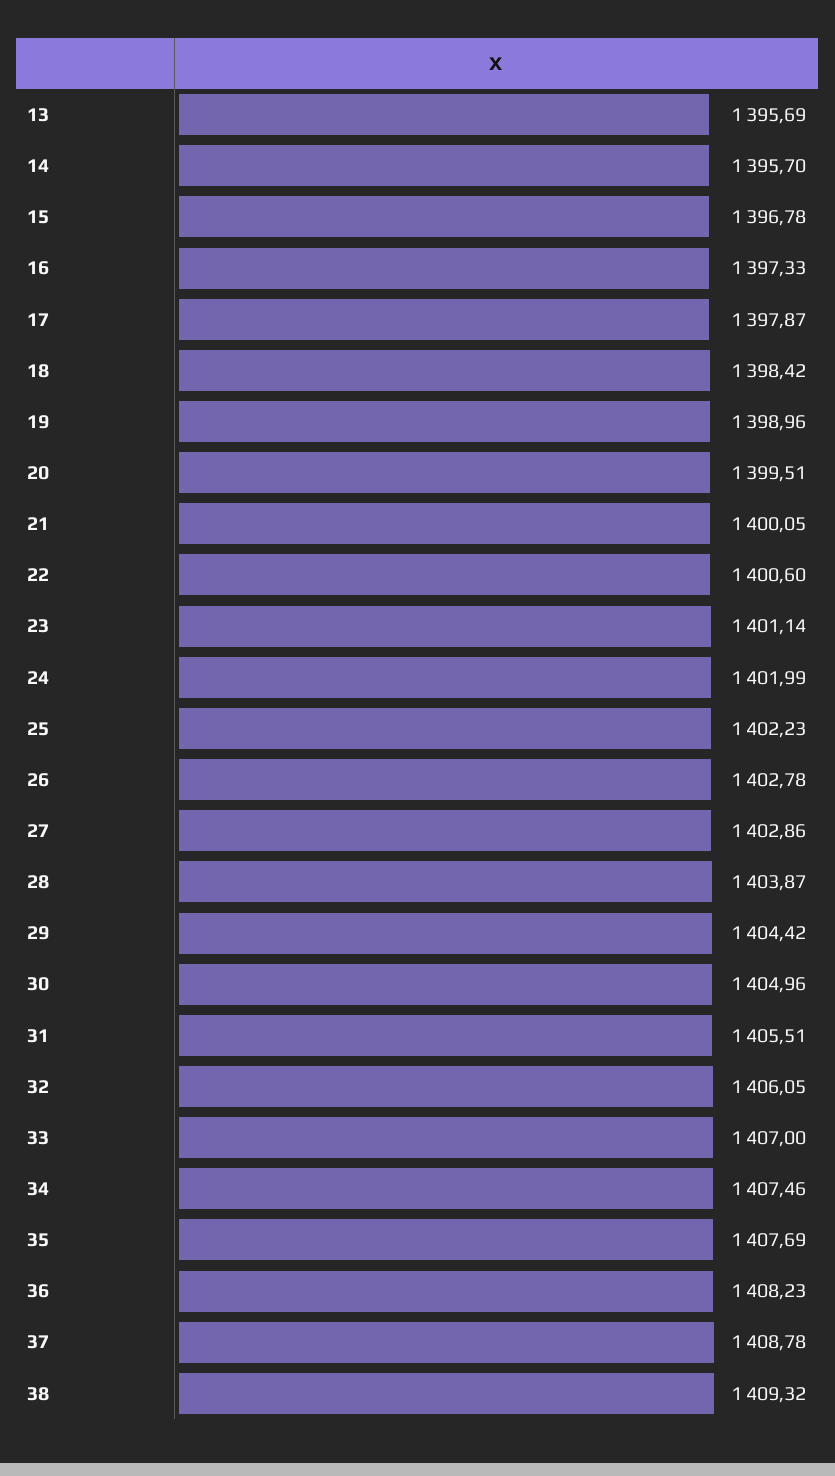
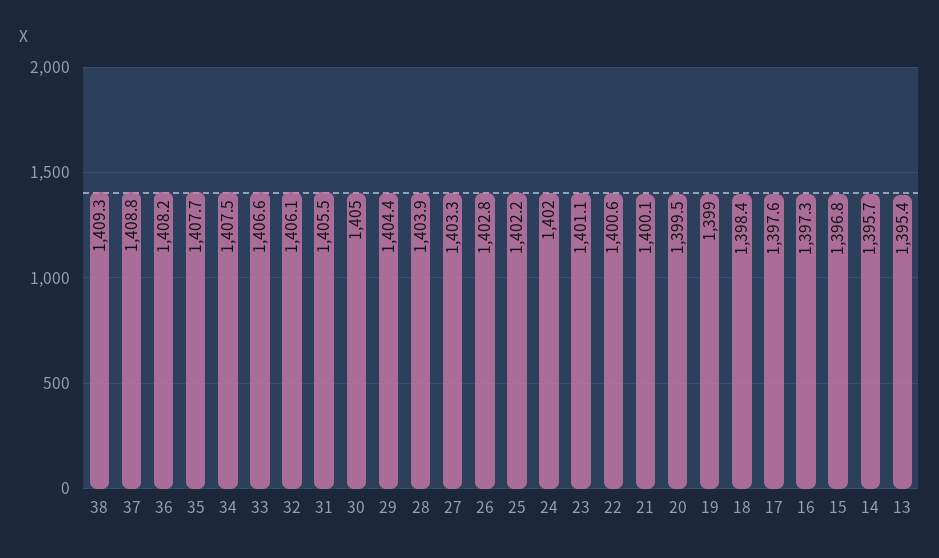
  {
-   "13": 1395.69,
+   "13": 1395.4,
    "14": 1395.7,
    "15": 1396.78,
    "16": 1397.33,
-   "17": 1397.87,
+   "17": 1397.6,
    "18": 1398.42,
    "19": 1398.96,
    "20": 1399.51,
    "21": 1400.05,
    "22": 1400.6,
    "23": 1401.14,
    "24": 1401.99,
    "25": 1402.23,
    "26": 1402.78,
-   "27": 1402.86,
+   "27": 1403.3,
    "28": 1403.87,
    "29": 1404.42,
    "30": 1404.96,
    "31": 1405.51,
    "32": 1406.05,
-   "33": 1407,
+   "33": 1406.6,
    "34": 1407.46,
    "35": 1407.69,
    "36": 1408.23,
    "37": 1408.78,
    "38": 1409.32
  }

